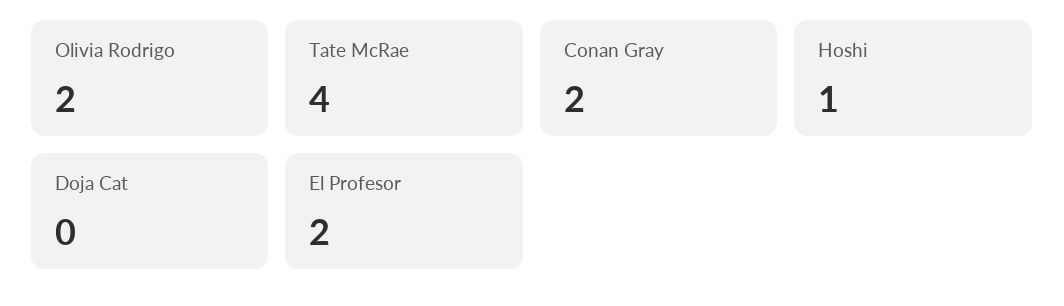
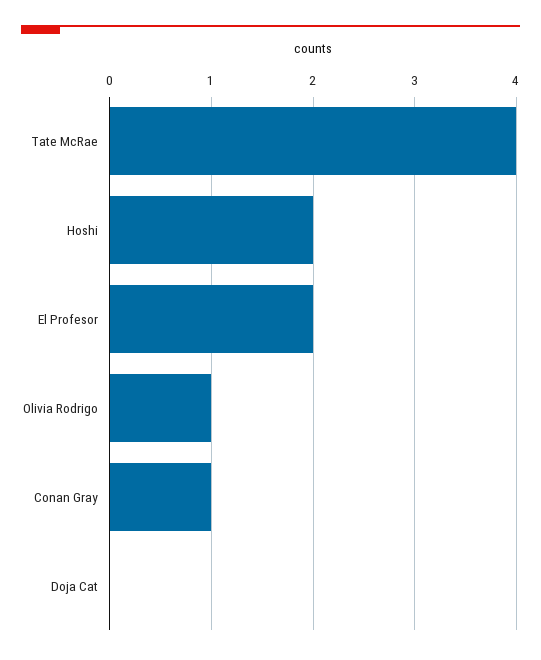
  {
-   "Olivia Rodrigo": 2,
+   "Olivia Rodrigo": 1,
    "Tate McRae": 4,
-   "Conan Gray": 2,
+   "Conan Gray": 1,
-   "Hoshi": 1,
+   "Hoshi": 2,
    "Doja Cat": 0,
    "El Profesor": 2
  }

